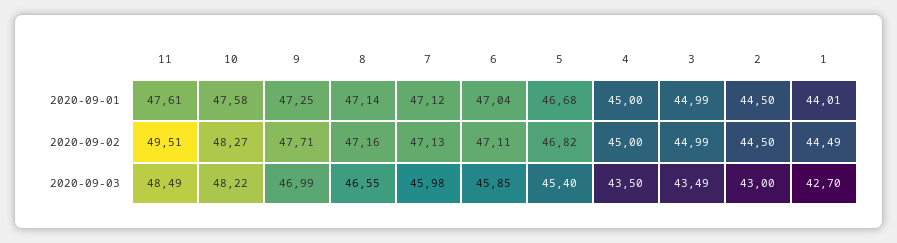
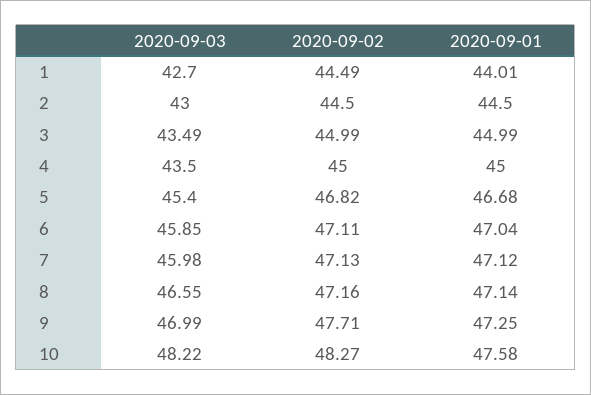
  {
-   "11": {
-     "2020-09-01": 47.61,
-     "2020-09-02": 49.51,
-     "2020-09-03": 48.49
-   },
    "10": {
      "2020-09-01": 47.58,
      "2020-09-02": 48.27,
      "2020-09-03": 48.22
    },
    "9": {
      "2020-09-01": 47.25,
      "2020-09-02": 47.71,
      "2020-09-03": 46.99
    },
    "8": {
      "2020-09-01": 47.14,
      "2020-09-02": 47.16,
      "2020-09-03": 46.55
    },
    "7": {
      "2020-09-01": 47.12,
      "2020-09-02": 47.13,
      "2020-09-03": 45.98
    },
    "6": {
      "2020-09-01": 47.04,
      "2020-09-02": 47.11,
      "2020-09-03": 45.85
    },
    "5": {
      "2020-09-01": 46.68,
      "2020-09-02": 46.82,
      "2020-09-03": 45.4
    },
    "4": {
      "2020-09-01": 45,
      "2020-09-02": 45,
      "2020-09-03": 43.5
    },
    "3": {
      "2020-09-01": 44.99,
      "2020-09-02": 44.99,
      "2020-09-03": 43.49
    },
    "2": {
      "2020-09-01": 44.5,
      "2020-09-02": 44.5,
      "2020-09-03": 43
    },
    "1": {
      "2020-09-01": 44.01,
      "2020-09-02": 44.49,
      "2020-09-03": 42.7
    }
  }

